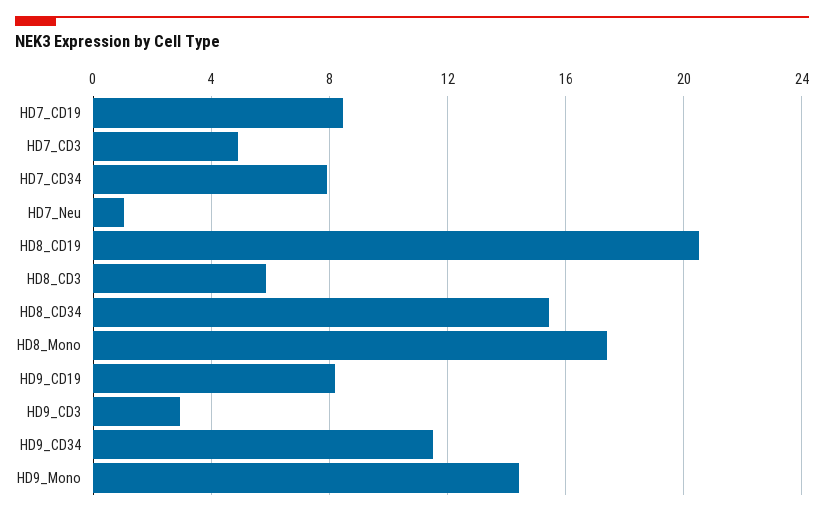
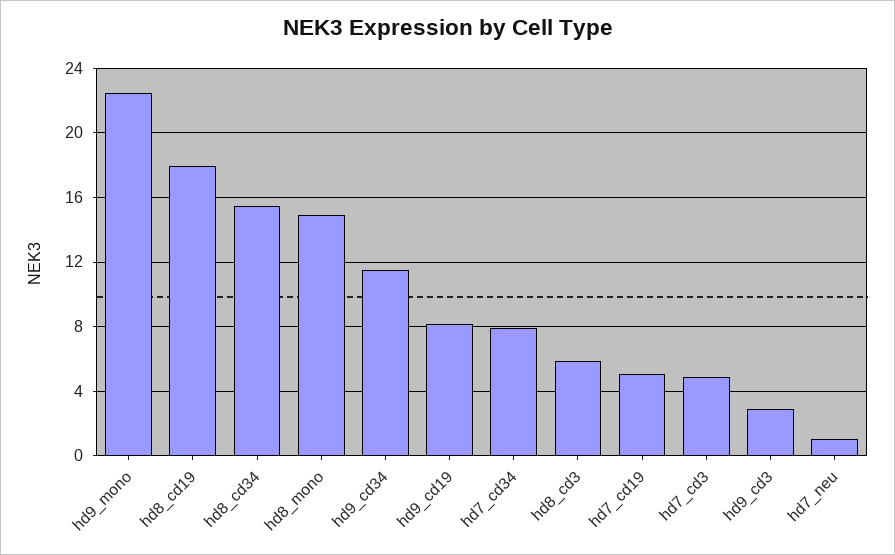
  {
-   "HD7_CD19": 8.5,
+   "HD7_CD19": 5,
    "HD7_CD3": 5,
    "HD7_CD34": 8,
    "HD7_Neu": 1,
-   "HD8_CD19": 20.5,
+   "HD8_CD19": 18,
    "HD8_CD3": 6,
    "HD8_CD34": 15.5,
-   "HD8_Mono": 17.5,
+   "HD8_Mono": 15,
    "HD9_CD19": 8,
    "HD9_CD3": 3,
    "HD9_CD34": 11.5,
-   "HD9_Mono": 14.5
+   "HD9_Mono": 22.5
  }

